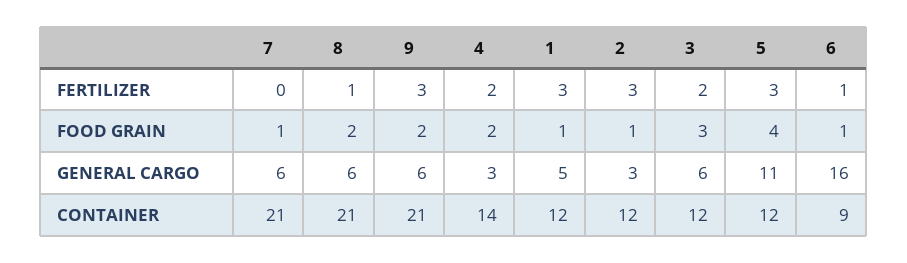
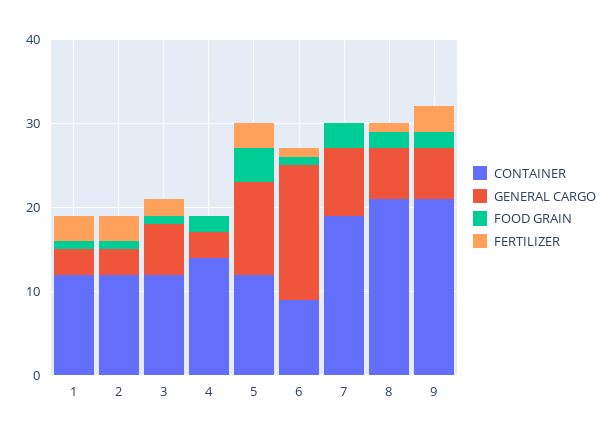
  {
    "FERTILIZER": {
      "7": 0,
      "8": 1,
      "9": 3,
-     "4": 2,
+     "4": 0,
      "1": 3,
      "2": 3,
      "3": 2,
      "5": 3,
      "6": 1
    },
    "FOOD GRAIN": {
-     "7": 1,
+     "7": 3,
      "8": 2,
      "9": 2,
      "4": 2,
      "1": 1,
      "2": 1,
-     "3": 3,
+     "3": 1,
      "5": 4,
      "6": 1
    },
    "GENERAL CARGO": {
-     "7": 6,
+     "7": 8,
      "8": 6,
      "9": 6,
      "4": 3,
-     "1": 5,
+     "1": 3,
      "2": 3,
      "3": 6,
      "5": 11,
      "6": 16
    },
    "CONTAINER": {
-     "7": 21,
+     "7": 19,
      "8": 21,
      "9": 21,
      "4": 14,
      "1": 12,
      "2": 12,
      "3": 12,
      "5": 12,
      "6": 9
    }
  }

